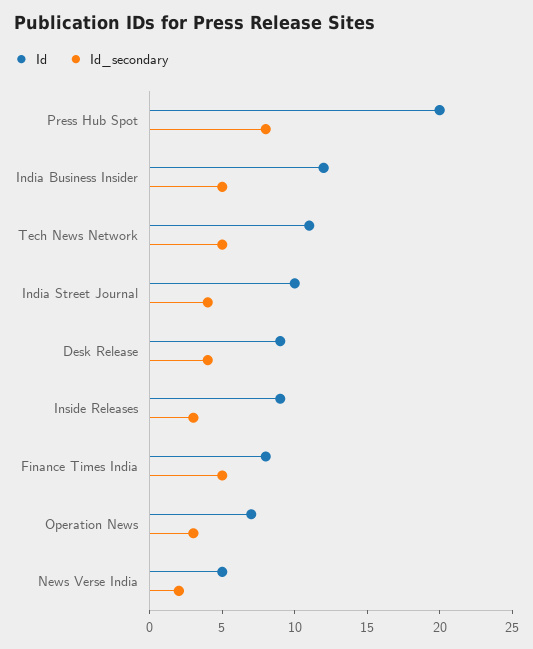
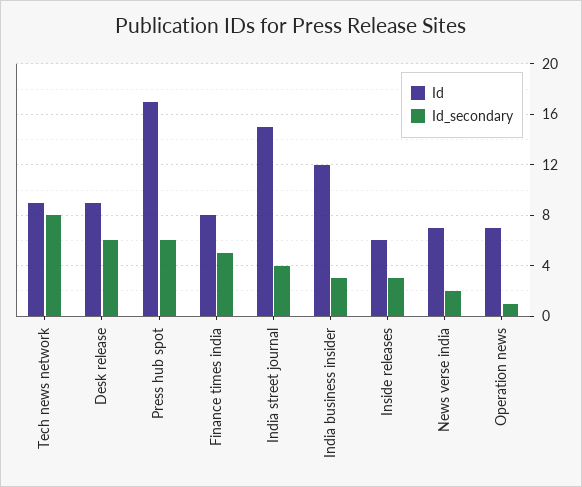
  {
    "Id": {
-     "Press Hub Spot": 20,
+     "Press Hub Spot": 17,
      "India Business Insider": 12,
-     "Tech News Network": 11,
+     "Tech News Network": 9,
-     "India Street Journal": 10,
+     "India Street Journal": 15,
      "Desk Release": 9,
-     "Inside Releases": 9,
+     "Inside Releases": 6,
      "Finance Times India": 8,
      "Operation News": 7,
-     "News Verse India": 5
+     "News Verse India": 7
    },
    "Id_secondary": {
-     "Press Hub Spot": 8,
+     "Press Hub Spot": 6,
-     "India Business Insider": 5,
+     "India Business Insider": 3,
-     "Tech News Network": 5,
+     "Tech News Network": 8,
      "India Street Journal": 4,
-     "Desk Release": 4,
+     "Desk Release": 6,
      "Inside Releases": 3,
      "Finance Times India": 5,
-     "Operation News": 3,
+     "Operation News": 1,
      "News Verse India": 2
    }
  }

